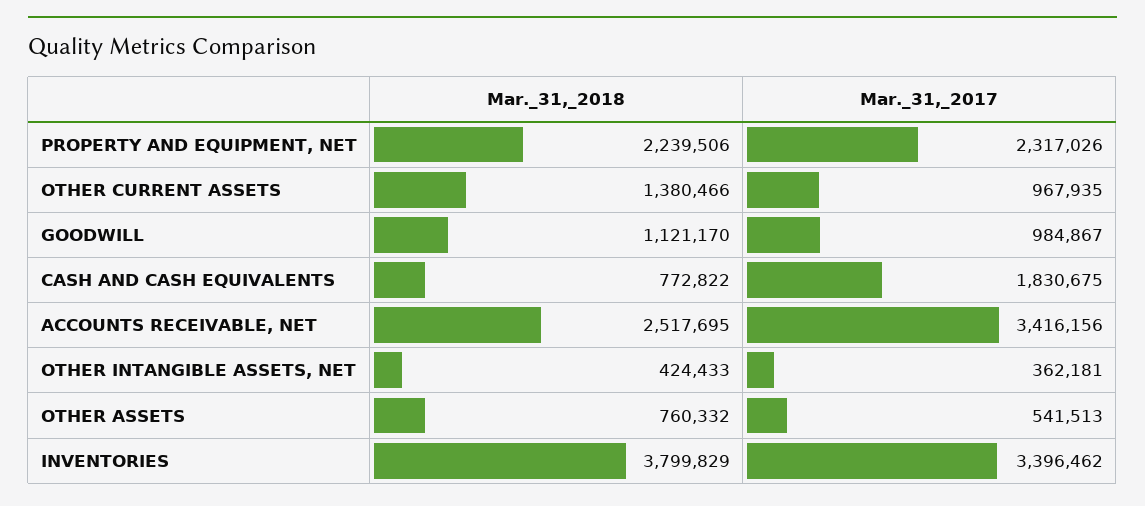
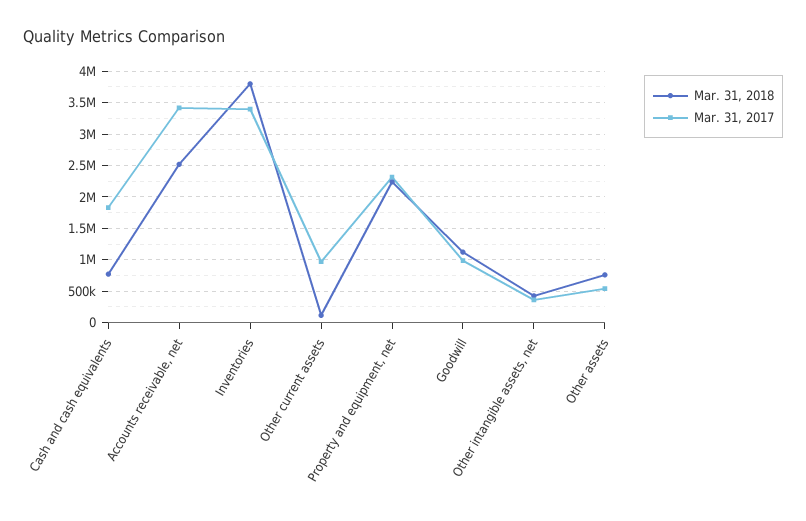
  {
    "Mar._31,_2018": {
      "PROPERTY AND EQUIPMENT, NET": 2239506,
-     "OTHER CURRENT ASSETS": 1380466,
+     "OTHER CURRENT ASSETS": 100000,
      "GOODWILL": 1121170,
      "CASH AND CASH EQUIVALENTS": 772822,
      "ACCOUNTS RECEIVABLE, NET": 2517695,
      "OTHER INTANGIBLE ASSETS, NET": 424433,
      "OTHER ASSETS": 760332,
      "INVENTORIES": 3799829
    },
    "Mar._31,_2017": {
      "PROPERTY AND EQUIPMENT, NET": 2317026,
      "OTHER CURRENT ASSETS": 967935,
      "GOODWILL": 984867,
      "CASH AND CASH EQUIVALENTS": 1830675,
      "ACCOUNTS RECEIVABLE, NET": 3416156,
      "OTHER INTANGIBLE ASSETS, NET": 362181,
      "OTHER ASSETS": 541513,
      "INVENTORIES": 3396462
    }
  }

